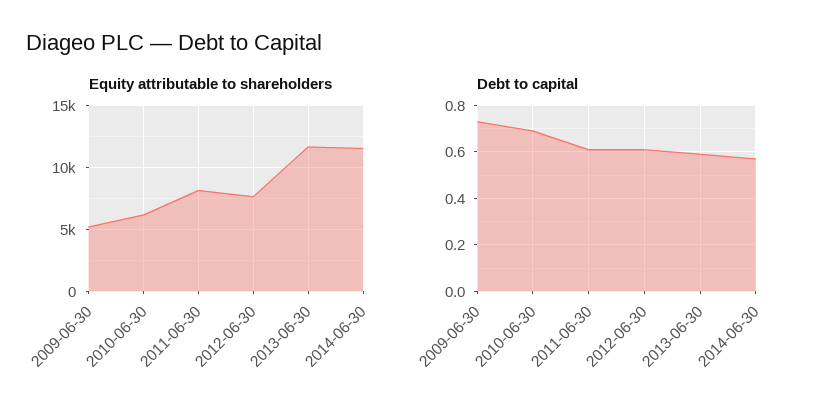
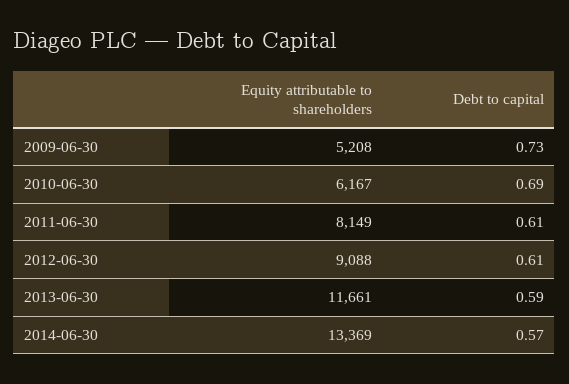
  {
    "Equity attributable to shareholders": {
      "2009-06-30": 5208,
      "2010-06-30": 6167,
      "2011-06-30": 8149,
-     "2012-06-30": 7500,
+     "2012-06-30": 9088,
      "2013-06-30": 11661,
-     "2014-06-30": 11500
+     "2014-06-30": 13369
    },
    "Debt to capital": {
      "2009-06-30": 0.73,
      "2010-06-30": 0.69,
      "2011-06-30": 0.61,
      "2012-06-30": 0.61,
      "2013-06-30": 0.59,
      "2014-06-30": 0.57
    }
  }

